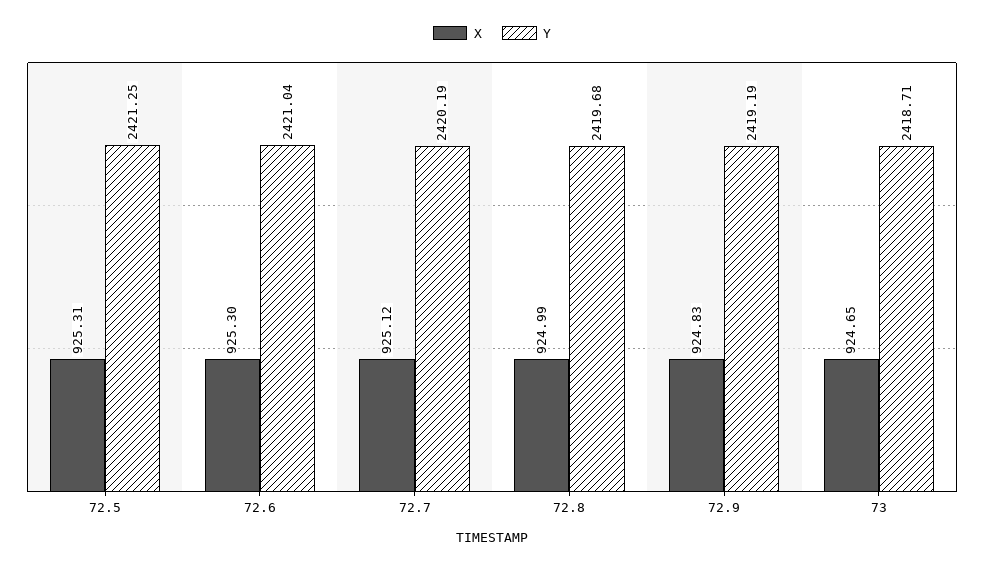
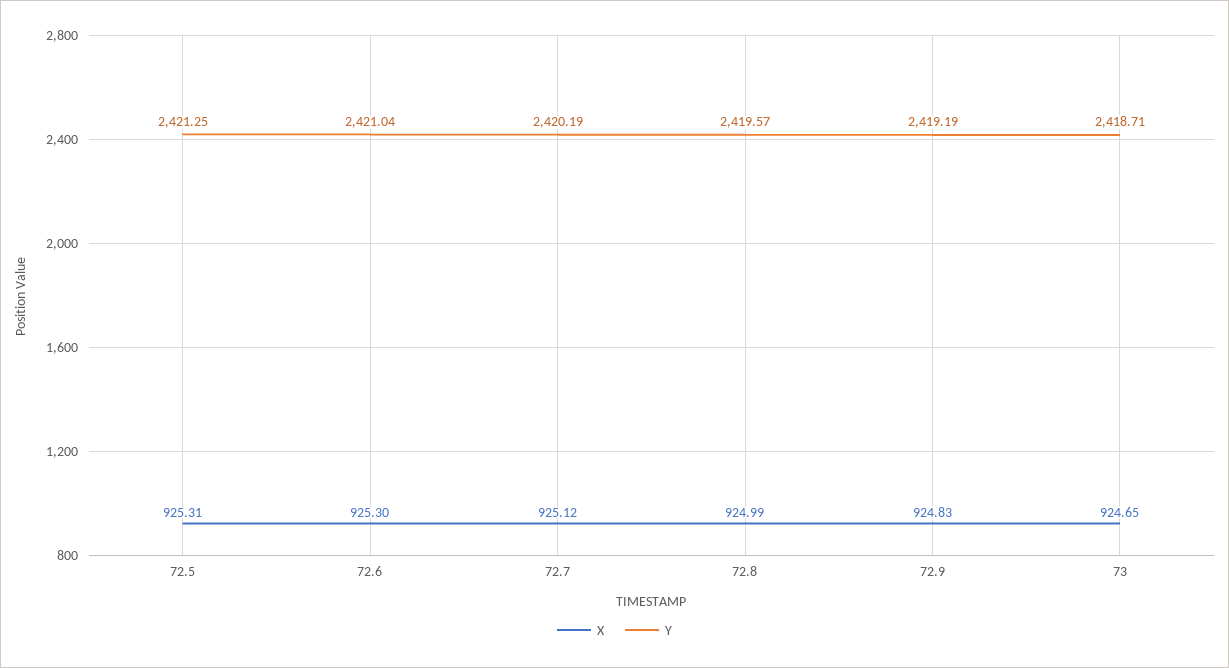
  {
    "X": {
      "72.5": 925.31,
      "72.6": 925.3,
      "72.7": 925.12,
      "72.8": 924.99,
      "72.9": 924.83,
      "73": 924.65
    },
    "Y": {
      "72.5": 2421.25,
      "72.6": 2421.04,
      "72.7": 2420.19,
-     "72.8": 2419.68,
+     "72.8": 2419.57,
      "72.9": 2419.19,
      "73": 2418.71
    }
  }

